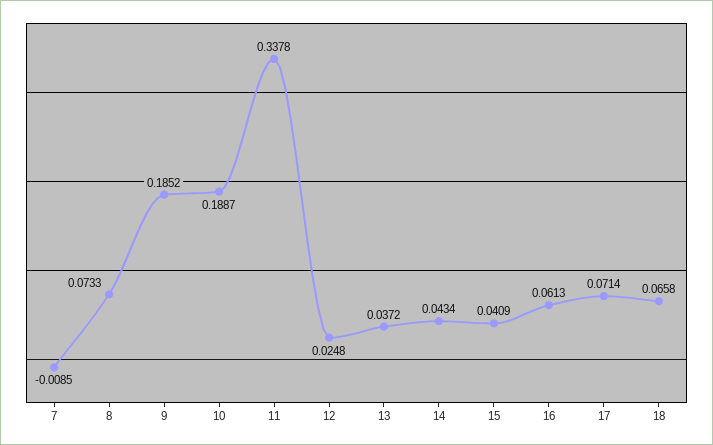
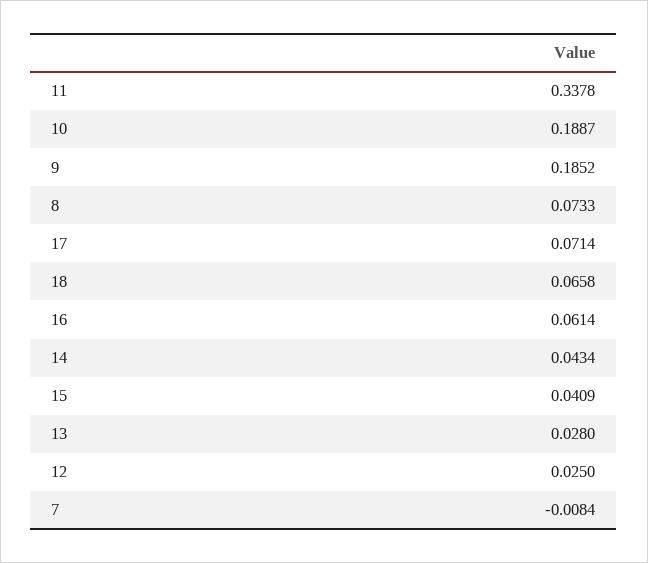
  {
-   "7": -0.0085,
+   "7": -0.0084,
    "8": 0.0733,
    "9": 0.1852,
    "10": 0.1887,
    "11": 0.3378,
-   "12": 0.0248,
+   "12": 0.025,
-   "13": 0.0372,
+   "13": 0.028,
    "14": 0.0434,
    "15": 0.0409,
-   "16": 0.0613,
+   "16": 0.0614,
    "17": 0.0714,
    "18": 0.0658
  }

